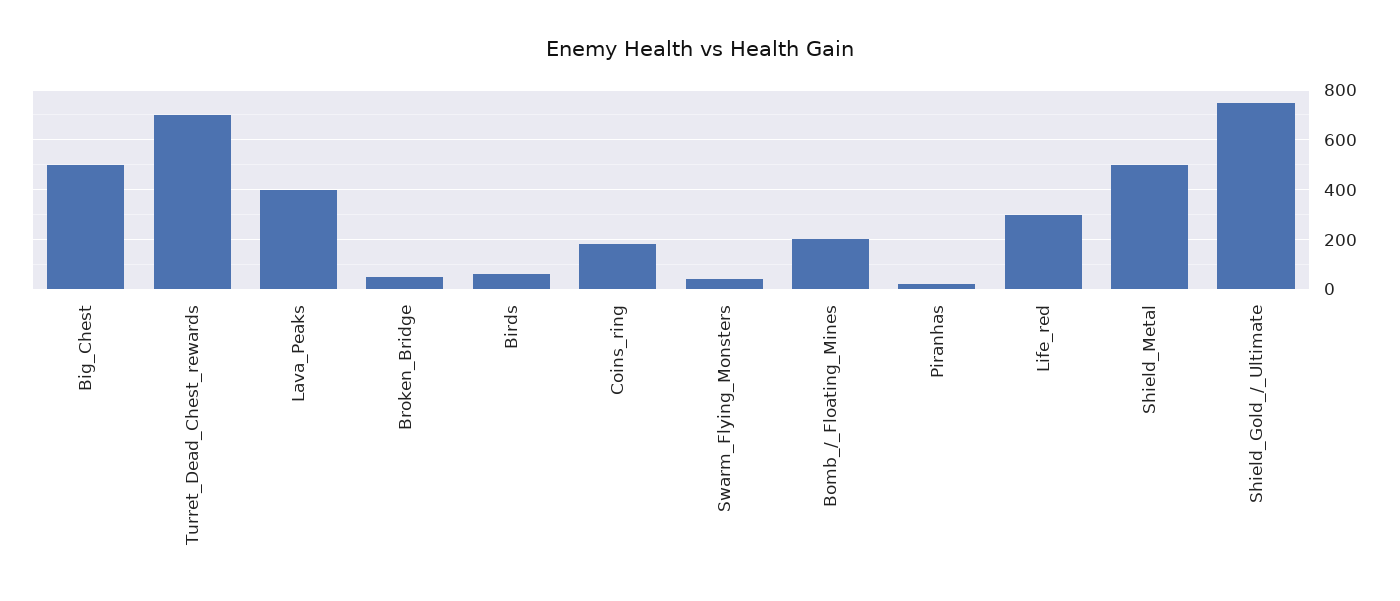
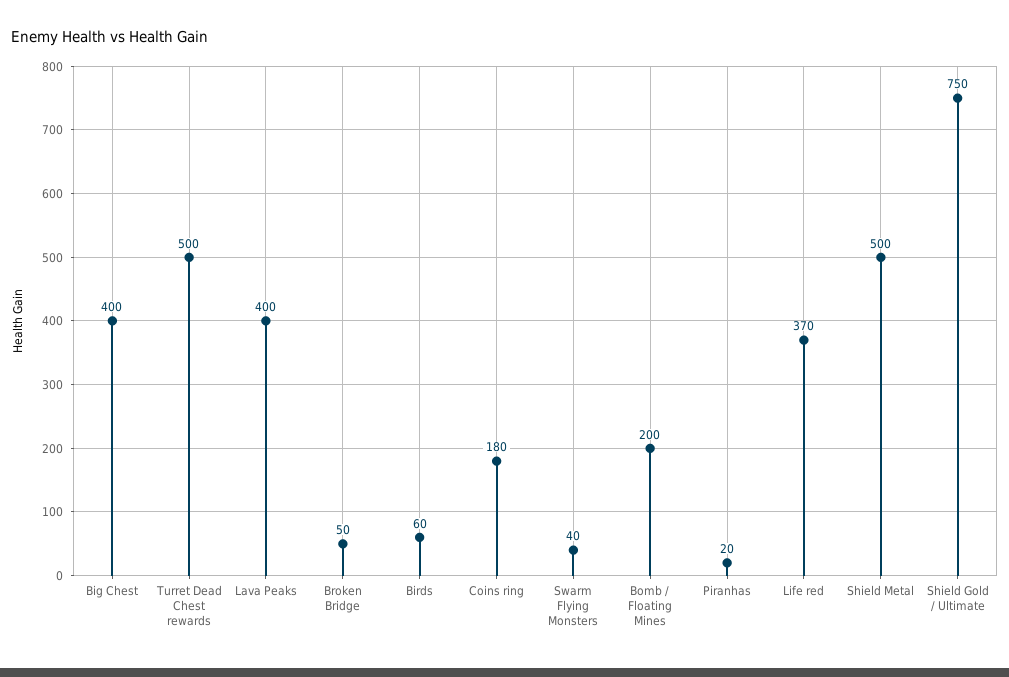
  {
-   "Big_Chest": 500,
+   "Big_Chest": 400,
-   "Turret_Dead_Chest_rewards": 700,
+   "Turret_Dead_Chest_rewards": 500,
    "Lava_Peaks": 400,
    "Broken_Bridge": 50,
    "Birds": 60,
    "Coins_ring": 180,
    "Swarm_Flying_Monsters": 40,
    "Bomb_/_Floating_Mines": 200,
    "Piranhas": 20,
-   "Life_red": 300,
+   "Life_red": 370,
    "Shield_Metal": 500,
    "Shield_Gold_/_Ultimate": 750
  }

